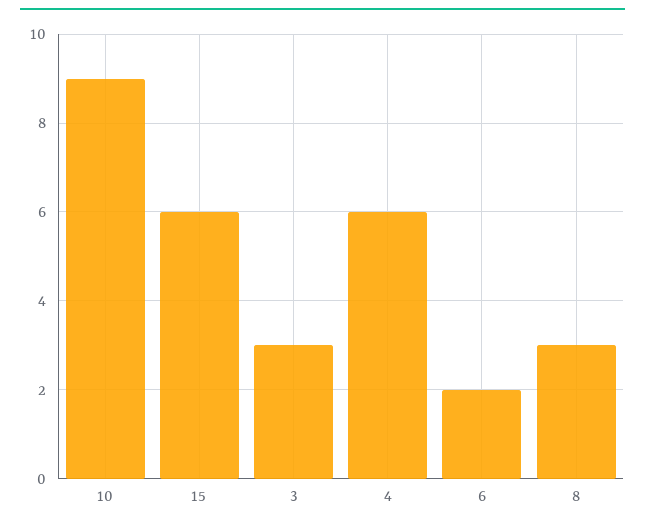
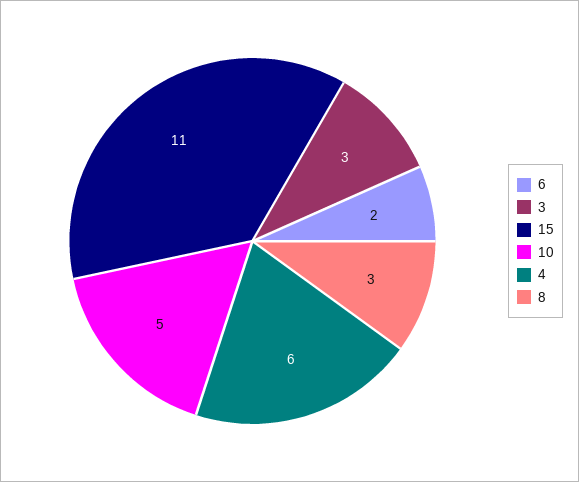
  {
-   "10": 9,
+   "10": 5,
-   "15": 6,
+   "15": 11,
    "3": 3,
    "4": 6,
    "6": 2,
    "8": 3
  }

